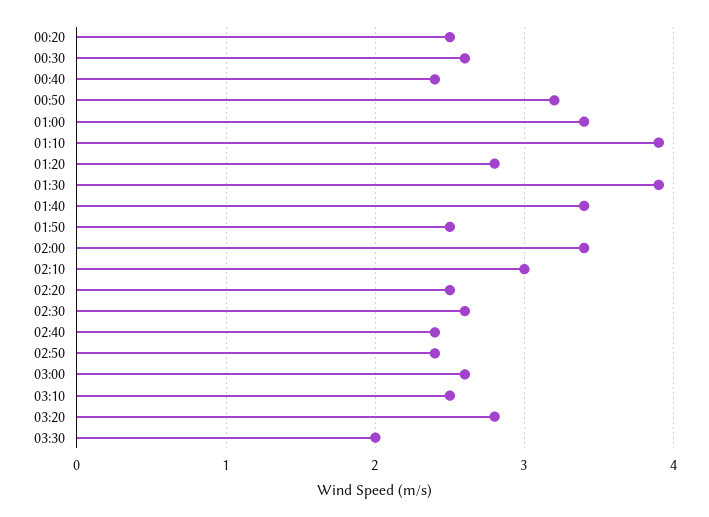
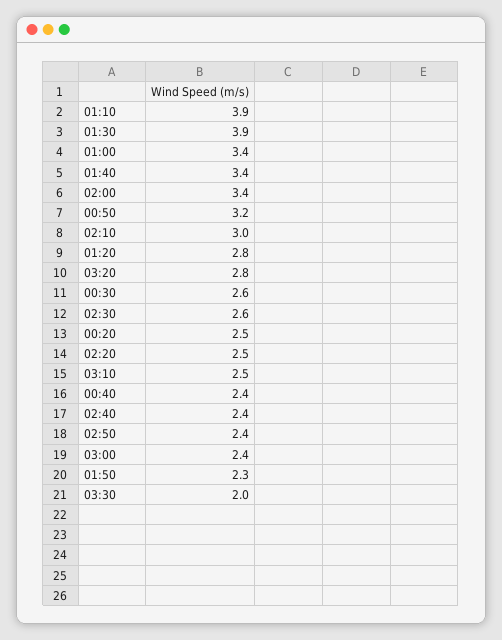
  {
    "00:20": 2.5,
    "00:30": 2.6,
    "00:40": 2.4,
    "00:50": 3.2,
    "01:00": 3.4,
    "01:10": 3.9,
    "01:20": 2.8,
    "01:30": 3.9,
    "01:40": 3.4,
-   "01:50": 2.5,
+   "01:50": 2.3,
    "02:00": 3.4,
    "02:10": 3,
    "02:20": 2.5,
    "02:30": 2.6,
    "02:40": 2.4,
    "02:50": 2.4,
-   "03:00": 2.6,
+   "03:00": 2.4,
    "03:10": 2.5,
    "03:20": 2.8,
    "03:30": 2
  }

